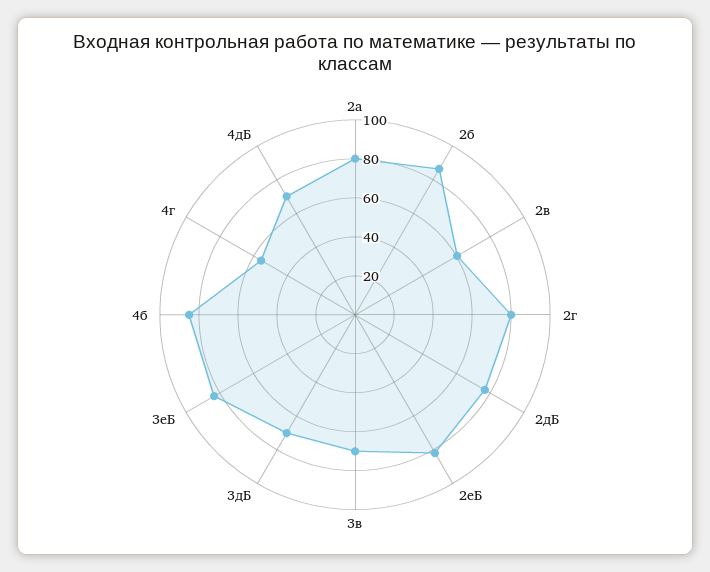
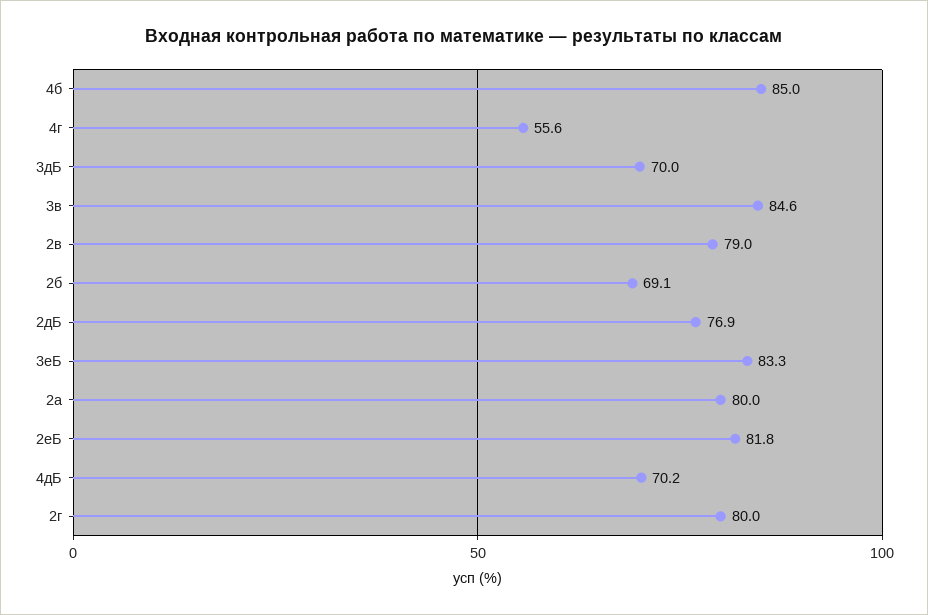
  {
    "2а": 80,
-   "2б": 85,
+   "2б": 69.1,
-   "2в": 60,
+   "2в": 79,
    "2г": 80,
    "2дБ": 76.9,
    "2еБ": 81.8,
-   "3в": 70,
+   "3в": 84.6,
    "3дБ": 70,
    "3еБ": 83.3,
    "4б": 85,
    "4г": 55.6,
    "4дБ": 70.2
  }

